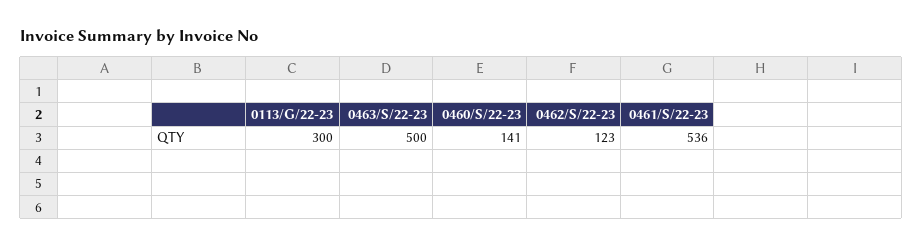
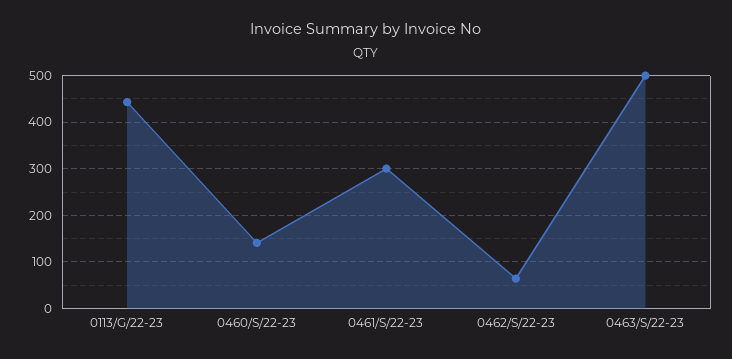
  {
-   "0113/G/22-23": 300,
+   "0113/G/22-23": 440,
    "0463/S/22-23": 500,
    "0460/S/22-23": 141,
-   "0462/S/22-23": 123,
+   "0462/S/22-23": 60,
-   "0461/S/22-23": 536
+   "0461/S/22-23": 300
  }

